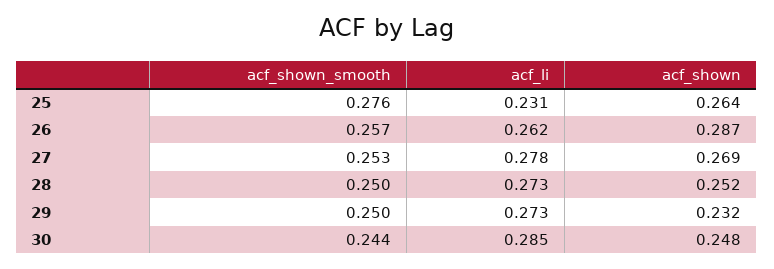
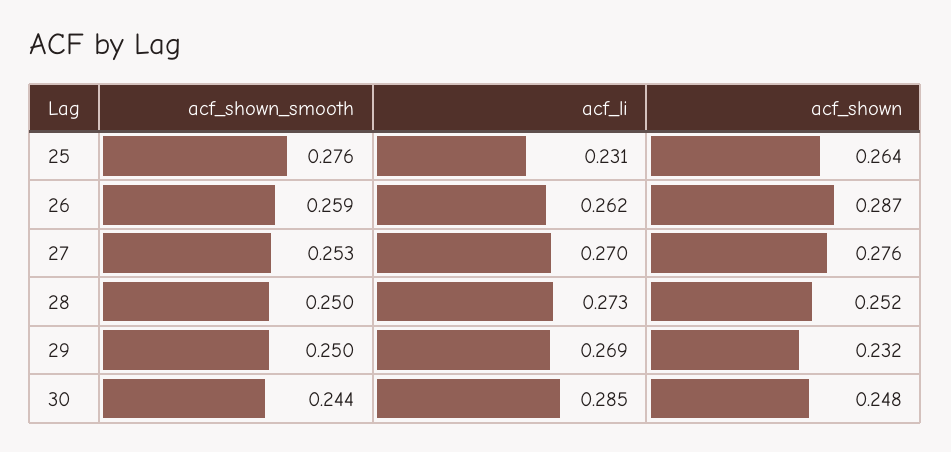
  {
    "acf_shown_smooth": {
      "25": 0.276,
-     "26": 0.257,
+     "26": 0.259,
      "27": 0.253,
      "28": 0.25,
      "29": 0.25,
      "30": 0.244
    },
    "acf_li": {
      "25": 0.231,
      "26": 0.262,
-     "27": 0.278,
+     "27": 0.27,
      "28": 0.273,
-     "29": 0.273,
+     "29": 0.269,
      "30": 0.285
    },
    "acf_shown": {
      "25": 0.264,
      "26": 0.287,
-     "27": 0.269,
+     "27": 0.276,
      "28": 0.252,
      "29": 0.232,
      "30": 0.248
    }
  }

